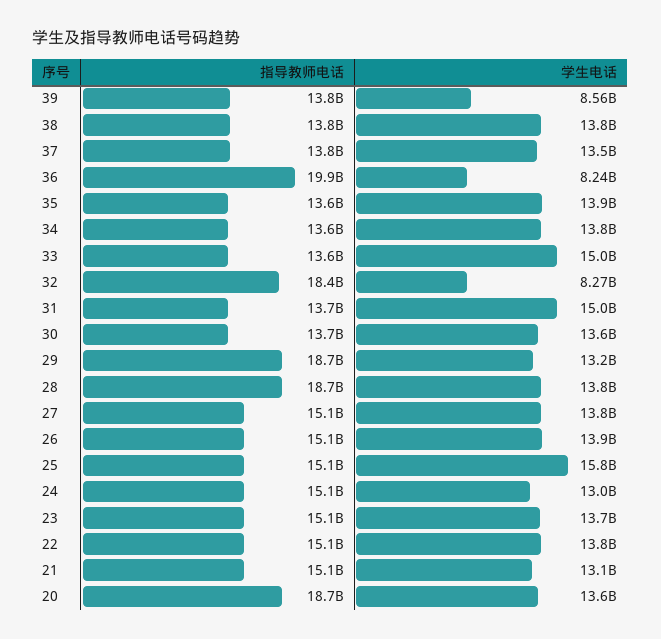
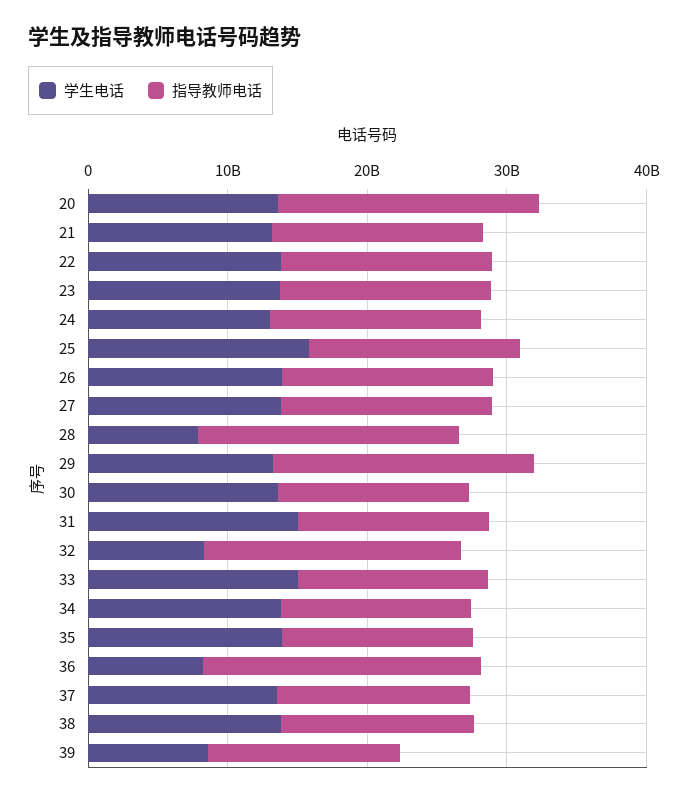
  {
    "指导教师电话": {
      "39": 13800000000,
      "38": 13800000000,
      "37": 13800000000,
      "36": 19900000000,
      "35": 13600000000,
      "34": 13600000000,
      "33": 13600000000,
      "32": 18400000000,
      "31": 13700000000,
      "30": 13700000000,
      "29": 18700000000,
      "28": 18700000000,
      "27": 15100000000,
      "26": 15100000000,
      "25": 15100000000,
      "24": 15100000000,
      "23": 15100000000,
      "22": 15100000000,
      "21": 15100000000,
      "20": 18700000000
    },
    "学生电话": {
      "39": 8560000000,
      "38": 13800000000,
      "37": 13500000000,
      "36": 8240000000,
      "35": 13900000000,
      "34": 13800000000,
      "33": 15000000000,
      "32": 8270000000,
      "31": 15000000000,
      "30": 13600000000,
      "29": 13200000000,
-     "28": 13800000000,
+     "28": 8000000000,
      "27": 13800000000,
      "26": 13900000000,
      "25": 15800000000,
      "24": 13000000000,
      "23": 13700000000,
      "22": 13800000000,
      "21": 13100000000,
      "20": 13600000000
    }
  }

